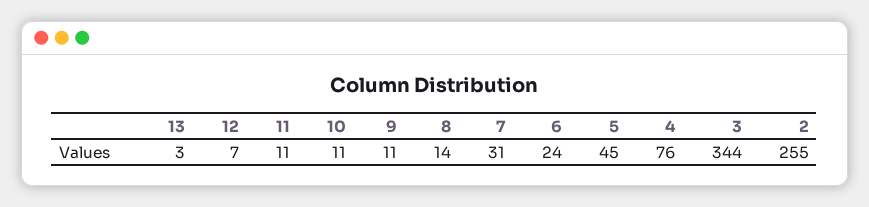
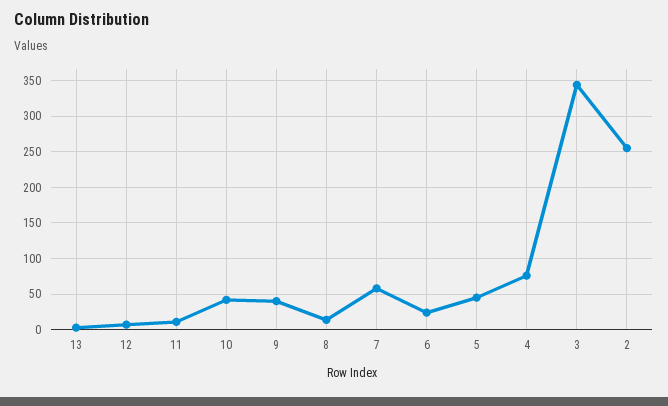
  {
    "13": 3,
    "12": 7,
    "11": 11,
-   "10": 11,
+   "10": 40,
-   "9": 11,
+   "9": 40,
    "8": 14,
-   "7": 31,
+   "7": 60,
    "6": 24,
    "5": 45,
    "4": 76,
    "3": 344,
    "2": 255
  }

